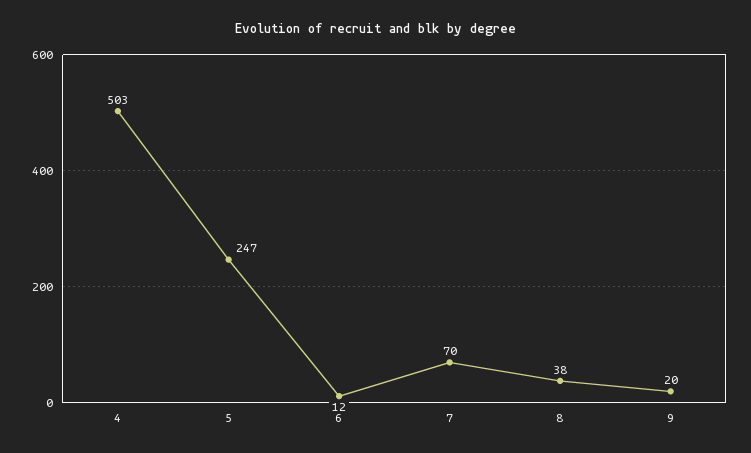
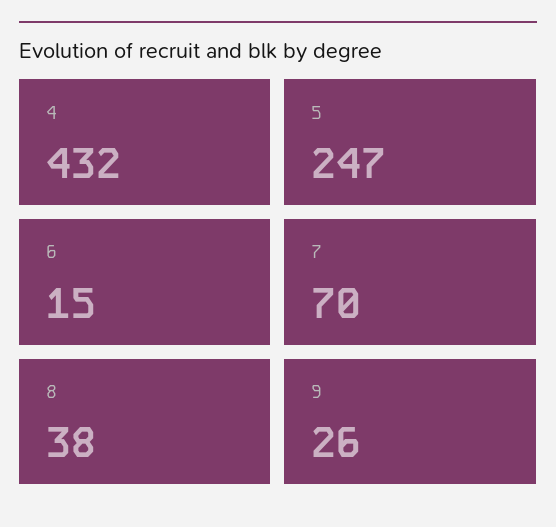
  {
-   "4": 503,
+   "4": 432,
    "5": 247,
-   "6": 12,
+   "6": 15,
    "7": 70,
    "8": 38,
-   "9": 20
+   "9": 26
  }

